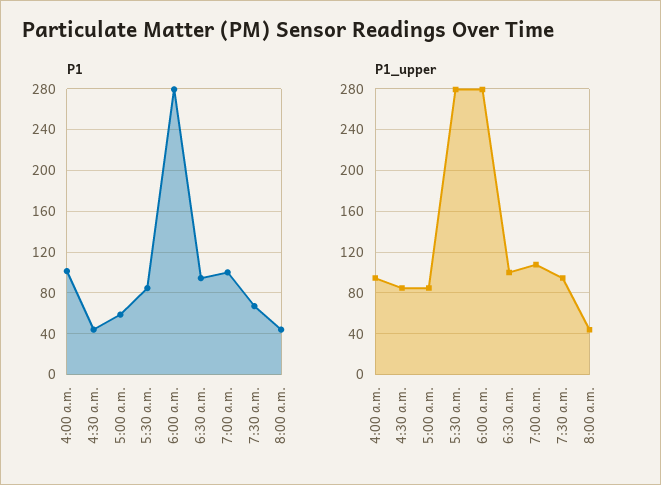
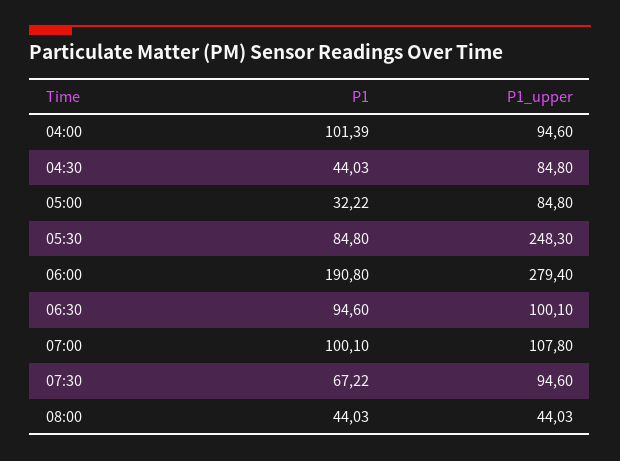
  {
    "P1": {
      "4:00 a.m.": 101.39,
      "4:30 a.m.": 44.03,
-     "5:00 a.m.": 60,
+     "5:00 a.m.": 32.22,
      "5:30 a.m.": 84.8,
-     "6:00 a.m.": 280,
+     "6:00 a.m.": 190.8,
      "6:30 a.m.": 94.6,
      "7:00 a.m.": 100.1,
      "7:30 a.m.": 67.22,
      "8:00 a.m.": 44.03
    },
    "P1_upper": {
      "4:00 a.m.": 94.6,
      "4:30 a.m.": 84.8,
      "5:00 a.m.": 84.8,
-     "5:30 a.m.": 280,
+     "5:30 a.m.": 248.3,
      "6:00 a.m.": 279.4,
      "6:30 a.m.": 100.1,
      "7:00 a.m.": 107.8,
      "7:30 a.m.": 94.6,
      "8:00 a.m.": 44.03
    }
  }

